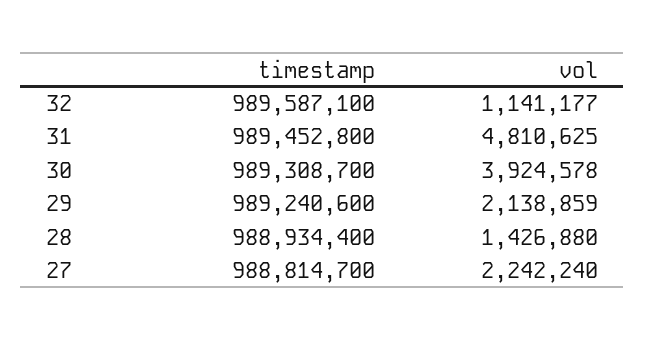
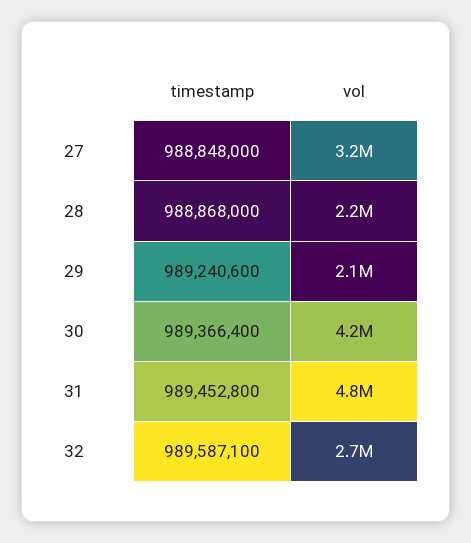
  {
    "timestamp": {
      "32": 989587100,
      "31": 989452800,
-     "30": 989308700,
+     "30": 989366400,
      "29": 989240600,
-     "28": 988934400,
+     "28": 988868000,
-     "27": 988814700
+     "27": 988848000
    },
    "vol": {
-     "32": 1141177,
+     "32": 2700000,
      "31": 4810625,
-     "30": 3924578,
+     "30": 4200000,
      "29": 2138859,
-     "28": 1426880,
+     "28": 2200000,
-     "27": 2242240
+     "27": 3200000
    }
  }

